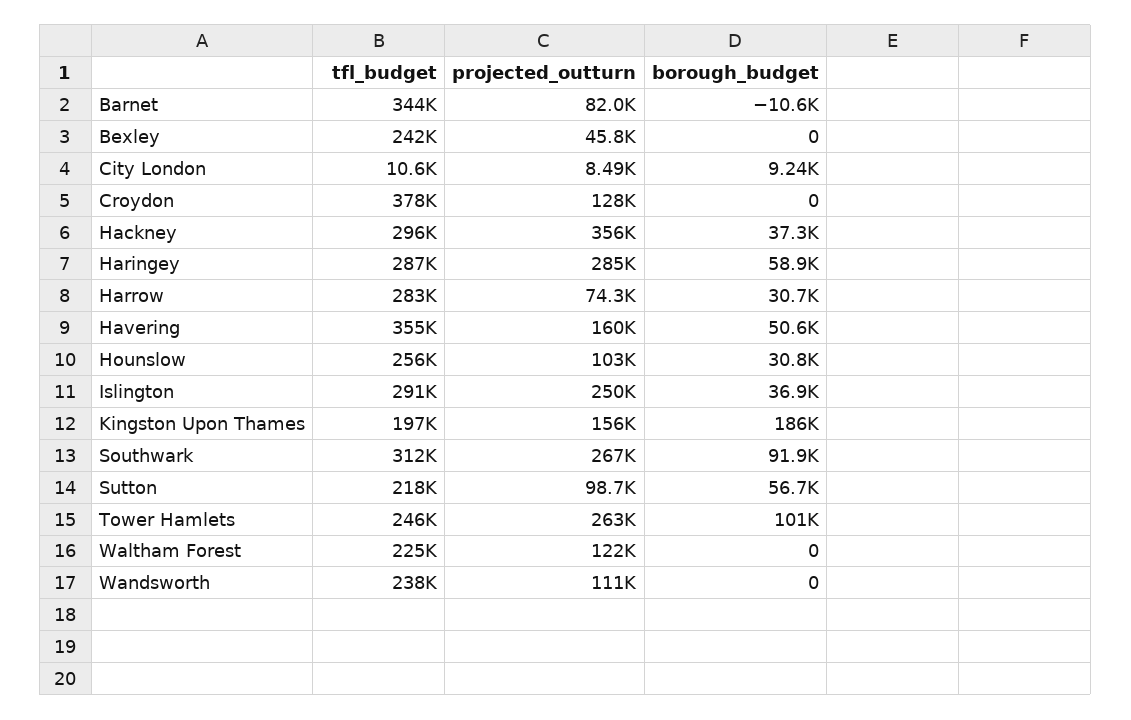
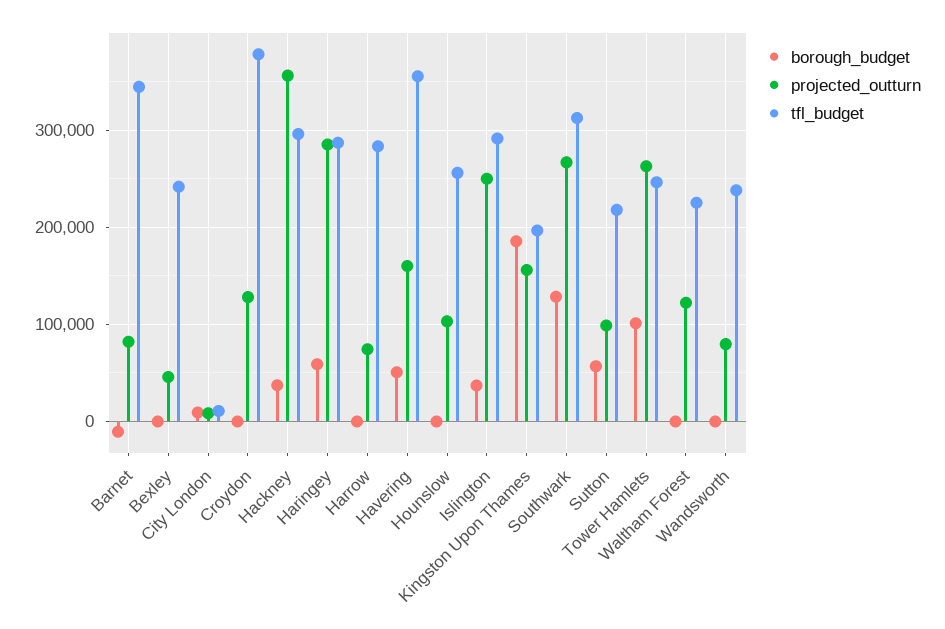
  {
    "tfl_budget": {
      "Barnet": 344000,
      "Bexley": 242000,
      "City London": 10600,
      "Croydon": 378000,
      "Hackney": 296000,
      "Haringey": 287000,
      "Harrow": 283000,
      "Havering": 355000,
      "Hounslow": 256000,
      "Islington": 291000,
      "Kingston Upon Thames": 197000,
      "Southwark": 312000,
      "Sutton": 218000,
      "Tower Hamlets": 246000,
      "Waltham Forest": 225000,
      "Wandsworth": 238000
    },
    "projected_outturn": {
      "Barnet": 82000,
      "Bexley": 45800,
      "City London": 8490,
      "Croydon": 128000,
      "Hackney": 356000,
      "Haringey": 285000,
      "Harrow": 74300,
      "Havering": 160000,
      "Hounslow": 103000,
      "Islington": 250000,
      "Kingston Upon Thames": 156000,
      "Southwark": 267000,
      "Sutton": 98700,
      "Tower Hamlets": 263000,
      "Waltham Forest": 122000,
-     "Wandsworth": 111000
+     "Wandsworth": 80000
    },
    "borough_budget": {
      "Barnet": -10600,
      "Bexley": 0,
      "City London": 9240,
      "Croydon": 0,
      "Hackney": 37300,
      "Haringey": 58900,
-     "Harrow": 30700,
+     "Harrow": 0,
      "Havering": 50600,
-     "Hounslow": 30800,
+     "Hounslow": 0,
      "Islington": 36900,
      "Kingston Upon Thames": 186000,
-     "Southwark": 91900,
+     "Southwark": 130000,
      "Sutton": 56700,
      "Tower Hamlets": 101000,
      "Waltham Forest": 0,
      "Wandsworth": 0
    }
  }

